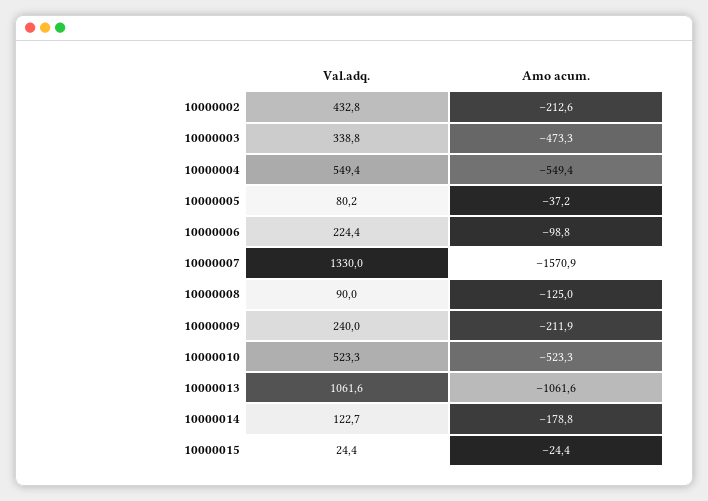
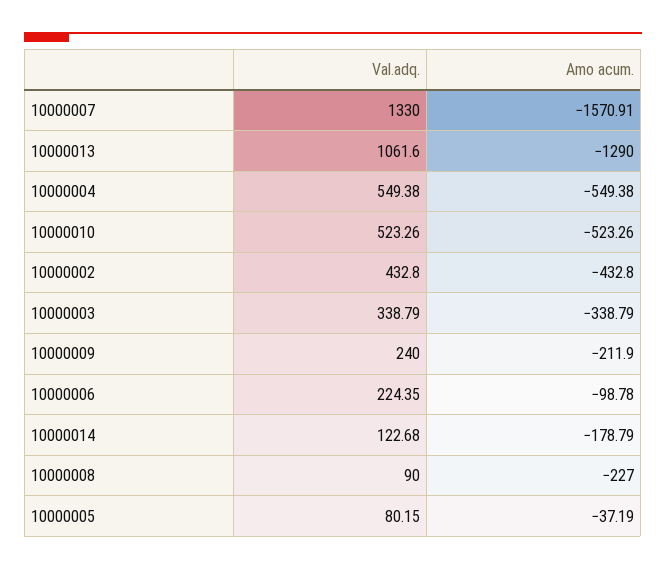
  {
    "Val.adq.": {
      "10000002": 432.8,
      "10000003": 338.79,
      "10000004": 549.38,
      "10000005": 80.15,
      "10000006": 224.35,
      "10000007": 1330,
      "10000008": 90,
      "10000009": 240,
      "10000010": 523.26,
      "10000013": 1061.6,
-     "10000014": 122.68,
+     "10000014": 122.68
-     "10000015": 24.4
    },
    "Amo acum.": {
-     "10000002": -212.6,
+     "10000002": -432.8,
-     "10000003": -473.3,
+     "10000003": -338.79,
      "10000004": -549.38,
      "10000005": -37.19,
      "10000006": -98.78,
      "10000007": -1570.91,
-     "10000008": -125,
+     "10000008": -227,
      "10000009": -211.9,
      "10000010": -523.26,
-     "10000013": -1061.6,
+     "10000013": -1290,
-     "10000014": -178.79,
+     "10000014": -178.79
-     "10000015": -24.4
    }
  }

